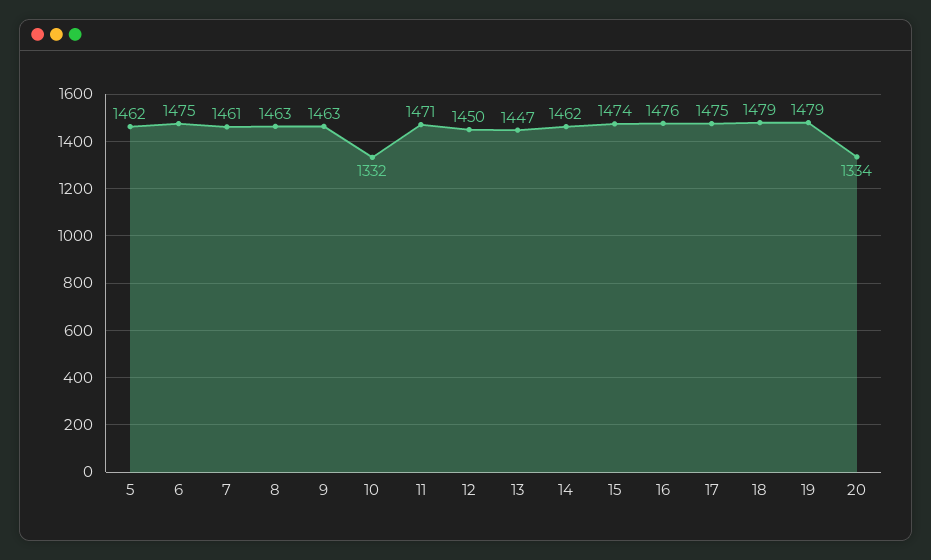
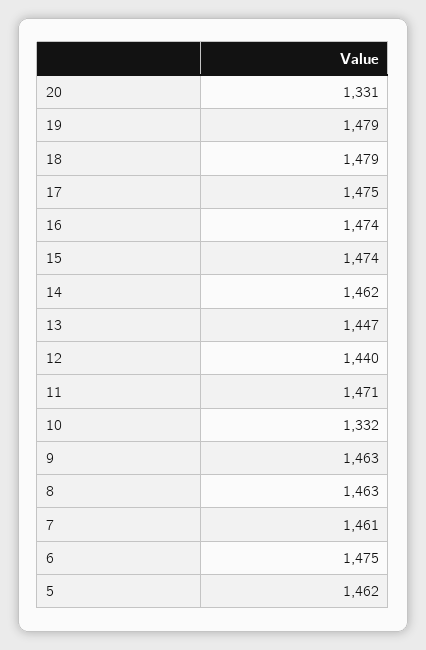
  {
    "5": 1462,
    "6": 1475,
    "7": 1461,
    "8": 1463,
    "9": 1463,
    "10": 1332,
    "11": 1471,
-   "12": 1450,
+   "12": 1440,
    "13": 1447,
    "14": 1462,
    "15": 1474,
-   "16": 1476,
+   "16": 1474,
    "17": 1475,
    "18": 1479,
    "19": 1479,
-   "20": 1334
+   "20": 1331
  }

